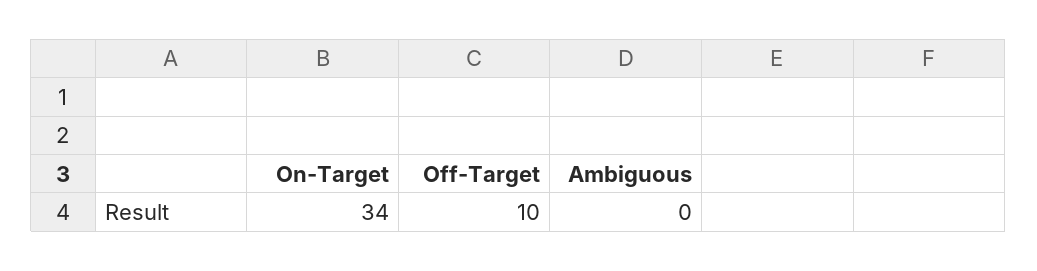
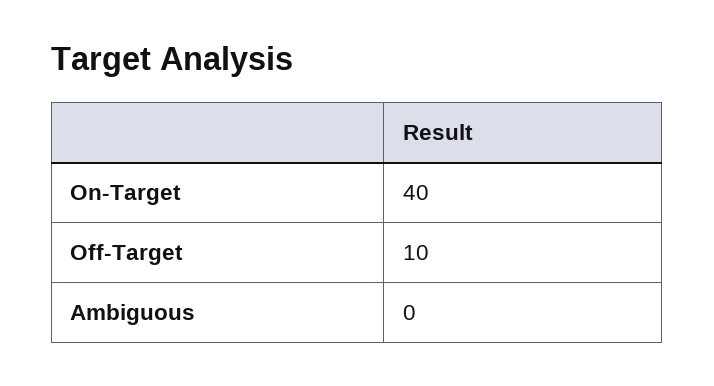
  {
-   "On-Target": 34,
+   "On-Target": 40,
    "Off-Target": 10,
    "Ambiguous": 0
  }

